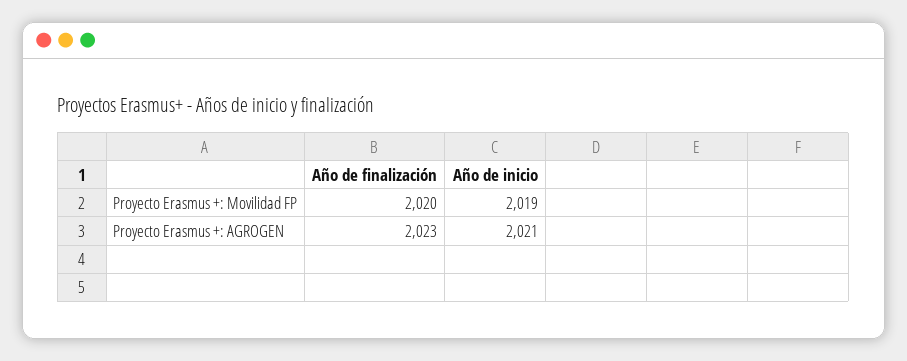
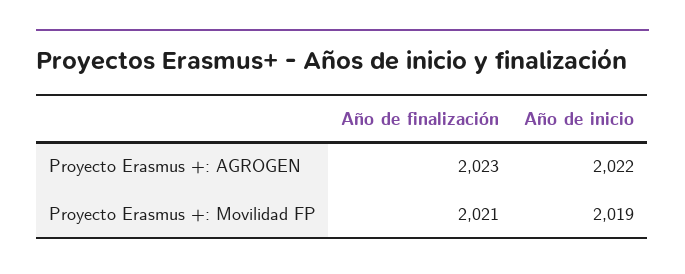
  {
    "Año de finalización": {
-     "Proyecto Erasmus +: Movilidad FP": 2020,
+     "Proyecto Erasmus +: Movilidad FP": 2021,
      "Proyecto Erasmus +: AGROGEN": 2023
    },
    "Año de inicio": {
      "Proyecto Erasmus +: Movilidad FP": 2019,
-     "Proyecto Erasmus +: AGROGEN": 2021
+     "Proyecto Erasmus +: AGROGEN": 2022
    }
  }

